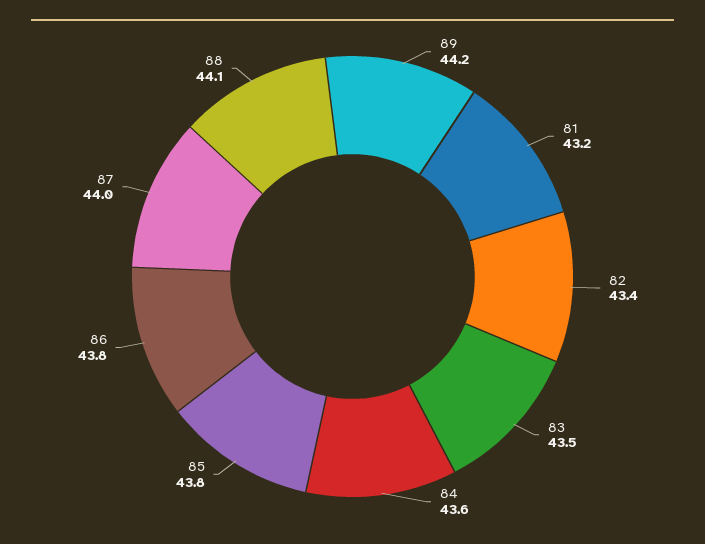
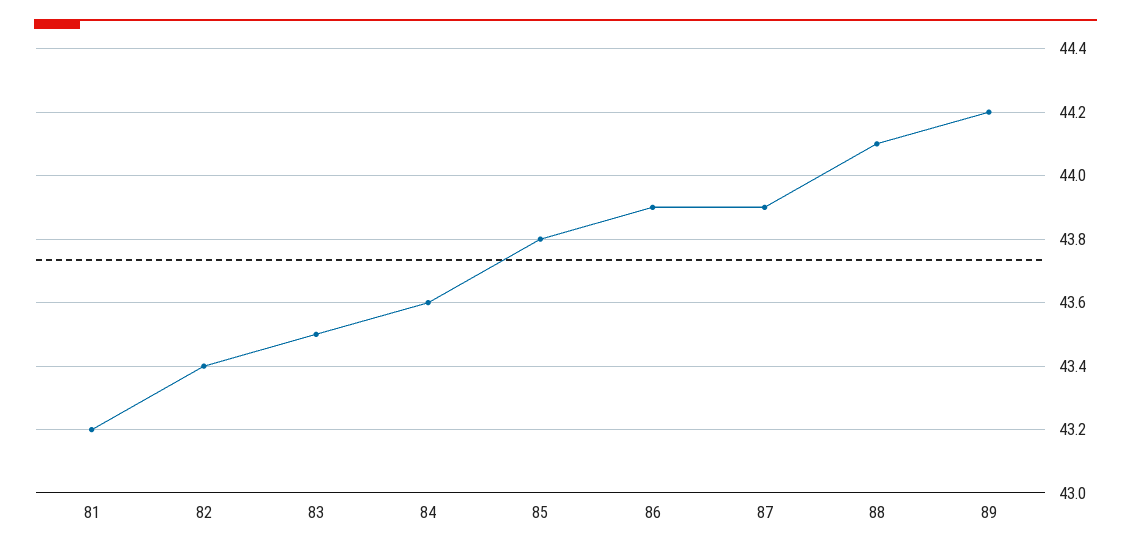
  {
    "89": 44.2,
    "81": 43.2,
    "82": 43.4,
    "83": 43.5,
    "84": 43.6,
    "85": 43.8,
-   "86": 43.8,
+   "86": 43.9,
-   "87": 44,
+   "87": 43.9,
    "88": 44.1
  }

